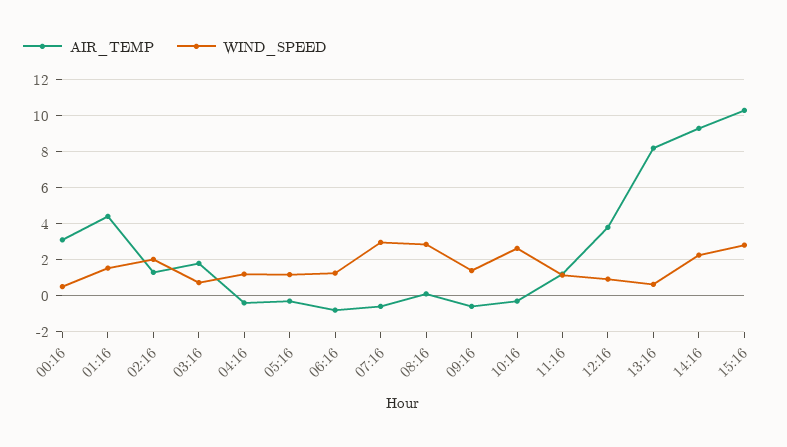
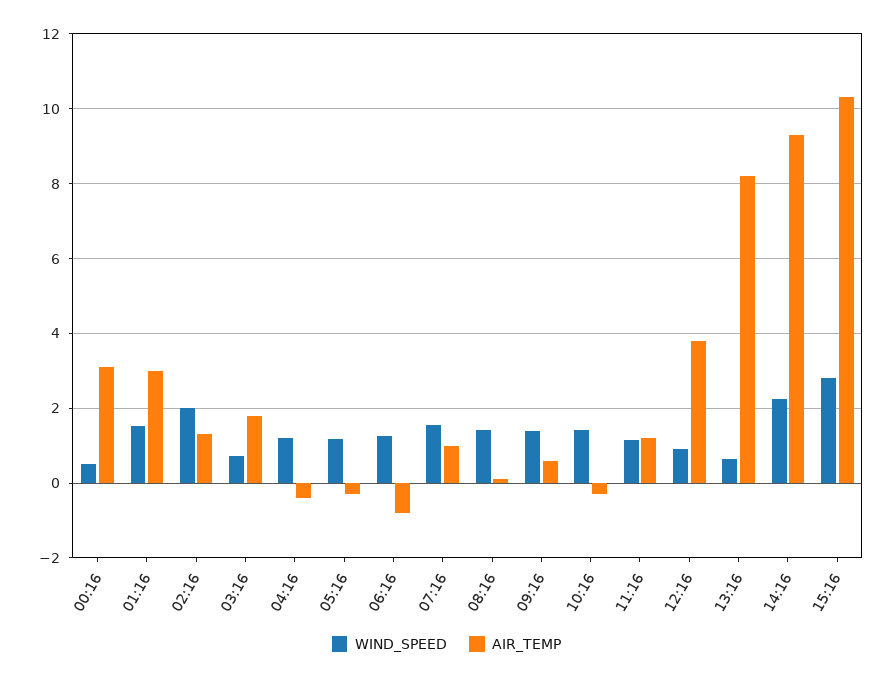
  {
    "AIR_TEMP": {
      "00:16": 3.2,
-     "01:16": 4.5,
+     "01:16": 3,
      "02:16": 1.4,
      "03:16": 1.8,
      "04:16": -0.4,
      "05:16": -0.4,
      "06:16": -0.8,
-     "07:16": -0.5,
+     "07:16": 1,
      "08:16": 0.2,
-     "09:16": -0.5,
+     "09:16": 0.6,
      "10:16": -0.4,
      "11:16": 1.2,
      "12:16": 3.8,
      "13:16": 8.2,
      "14:16": 9.4,
      "15:16": 10.4
    },
    "WIND_SPEED": {
      "00:16": 0.6,
      "01:16": 1.6,
      "02:16": 2,
      "03:16": 0.8,
      "04:16": 1.2,
      "05:16": 1.2,
      "06:16": 1.2,
-     "07:16": 3,
+     "07:16": 1.6,
-     "08:16": 3,
+     "08:16": 1.4,
      "09:16": 1.4,
-     "10:16": 2.5,
+     "10:16": 1.4,
      "11:16": 1.2,
      "12:16": 1,
      "13:16": 0.6,
      "14:16": 2.2,
      "15:16": 2.8
    }
  }

